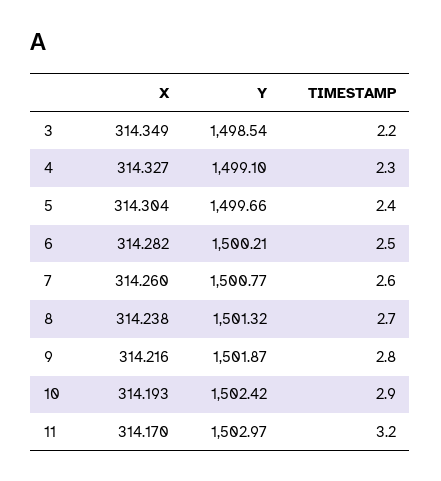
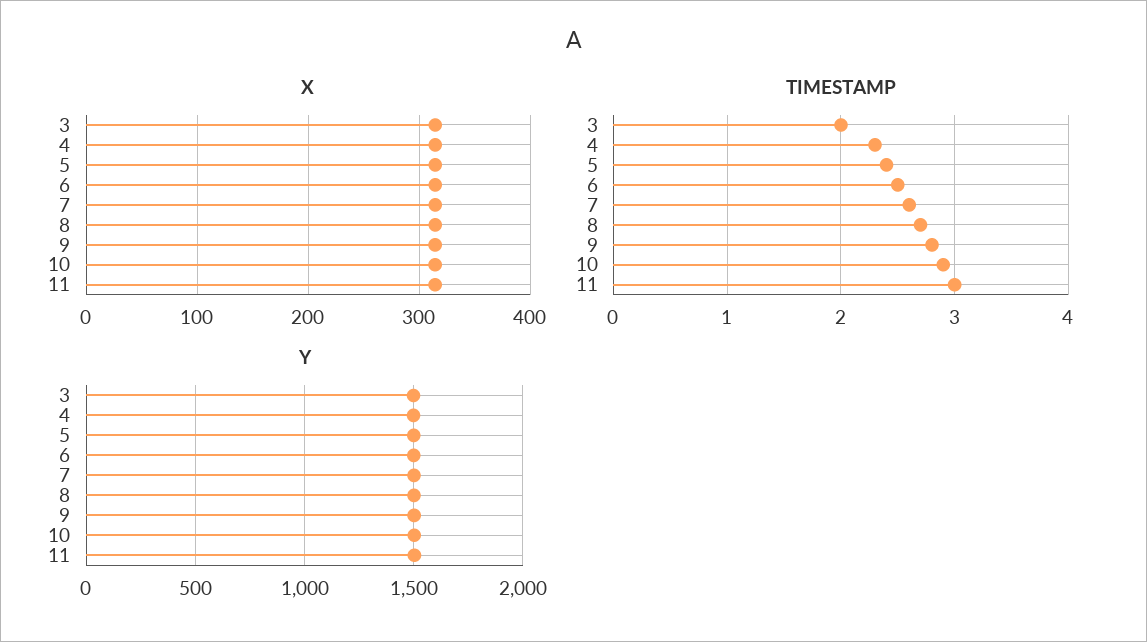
  {
    "X": {
      "3": 314.349,
      "4": 314.327,
      "5": 314.304,
      "6": 314.282,
      "7": 314.26,
      "8": 314.238,
      "9": 314.216,
      "10": 314.193,
      "11": 314.17
    },
    "Y": {
      "3": 1498.54,
      "4": 1499.1,
      "5": 1499.66,
      "6": 1500.21,
      "7": 1500.77,
      "8": 1501.32,
      "9": 1501.87,
      "10": 1502.42,
      "11": 1502.97
    },
    "TIMESTAMP": {
-     "3": 2.2,
+     "3": 2,
      "4": 2.3,
      "5": 2.4,
      "6": 2.5,
      "7": 2.6,
      "8": 2.7,
      "9": 2.8,
      "10": 2.9,
-     "11": 3.2
+     "11": 3
    }
  }

